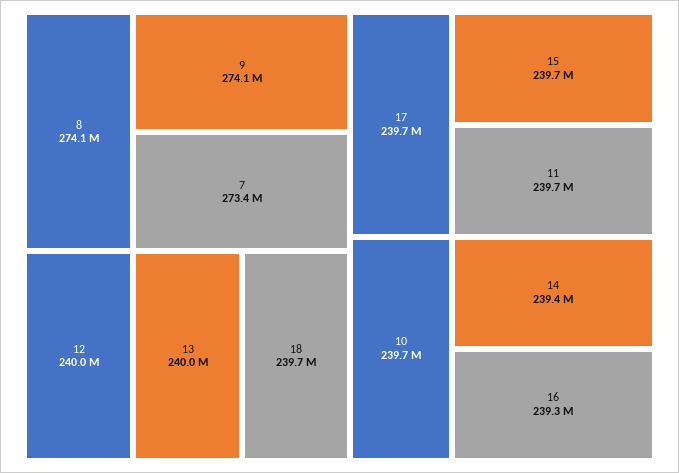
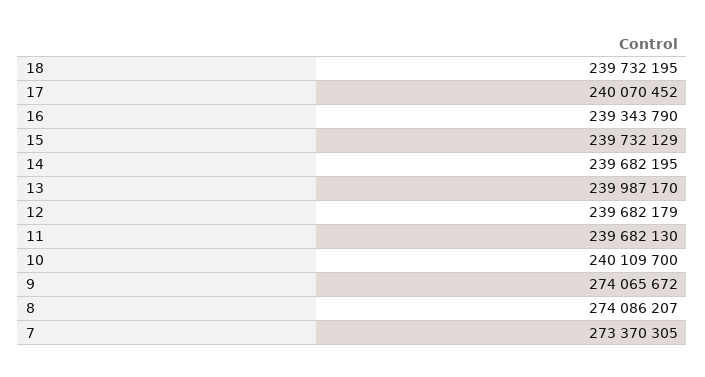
  {
    "8": 274086207,
    "9": 274065672,
    "7": 273370305,
-   "12": 240000000,
+   "12": 239682179,
    "13": 239987170,
    "18": 239732195,
-   "17": 239700000,
+   "17": 240070452,
    "15": 239732129,
    "11": 239682130,
-   "10": 239700000,
+   "10": 240109700,
-   "14": 239400000,
+   "14": 239682195,
    "16": 239343790
  }

